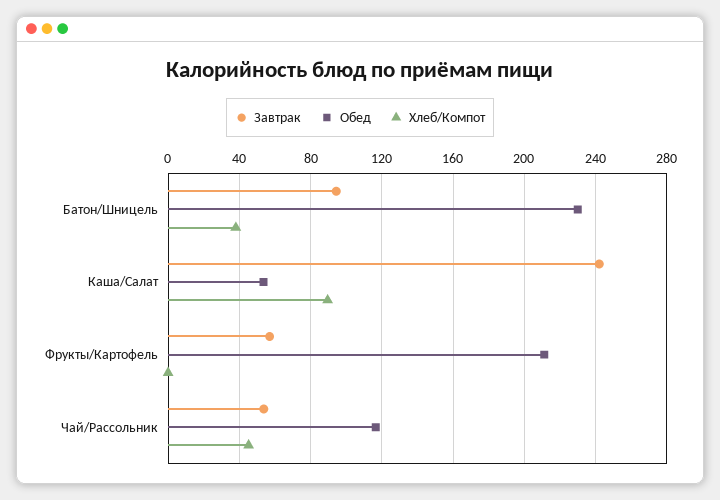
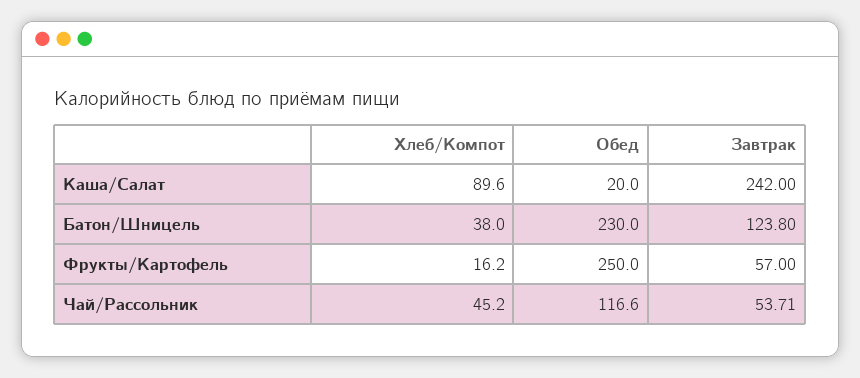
  {
    "Завтрак": {
-     "Батон/Шницель": 95,
+     "Батон/Шницель": 123.8,
      "Каша/Салат": 242,
      "Фрукты/Картофель": 57,
      "Чай/Рассольник": 53.71
    },
    "Обед": {
      "Батон/Шницель": 230,
-     "Каша/Салат": 55,
+     "Каша/Салат": 20,
-     "Фрукты/Картофель": 210,
+     "Фрукты/Картофель": 250,
      "Чай/Рассольник": 116.6
    },
    "Хлеб/Компот": {
      "Батон/Шницель": 38,
      "Каша/Салат": 89.6,
-     "Фрукты/Картофель": 0,
+     "Фрукты/Картофель": 16.2,
      "Чай/Рассольник": 45.2
    }
  }

